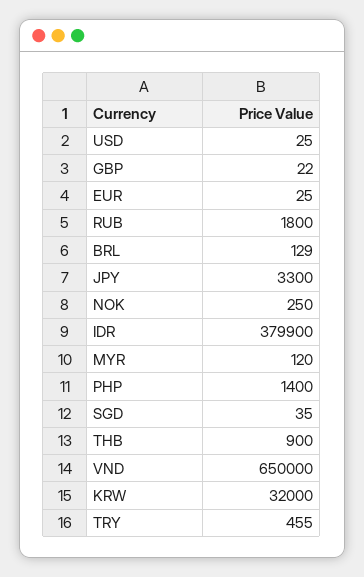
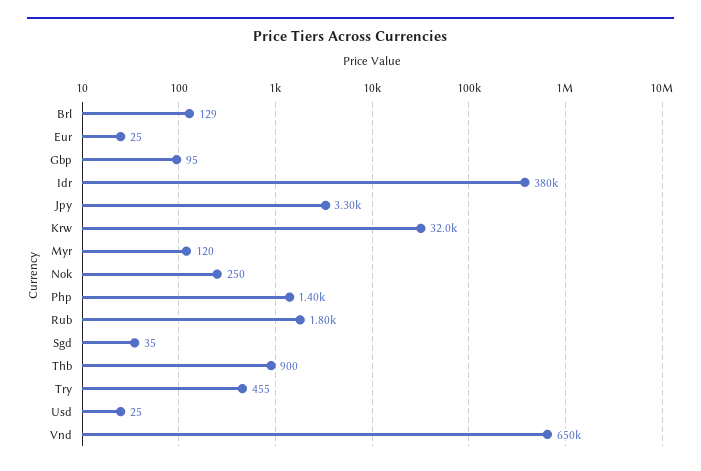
  {
    "USD": 25,
-   "GBP": 22,
+   "GBP": 95,
    "EUR": 25,
    "RUB": 1800,
    "BRL": 129,
    "JPY": 3300,
    "NOK": 250,
    "IDR": 379900,
    "MYR": 120,
    "PHP": 1400,
    "SGD": 35,
    "THB": 900,
    "VND": 650000,
    "KRW": 32000,
    "TRY": 455
  }

